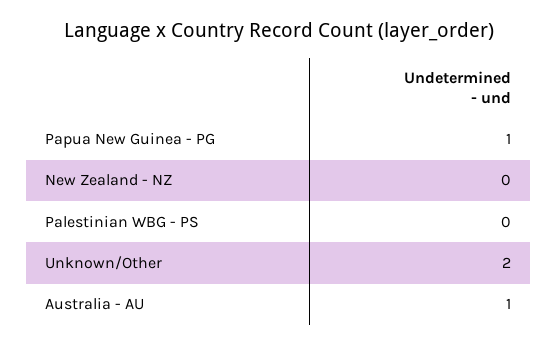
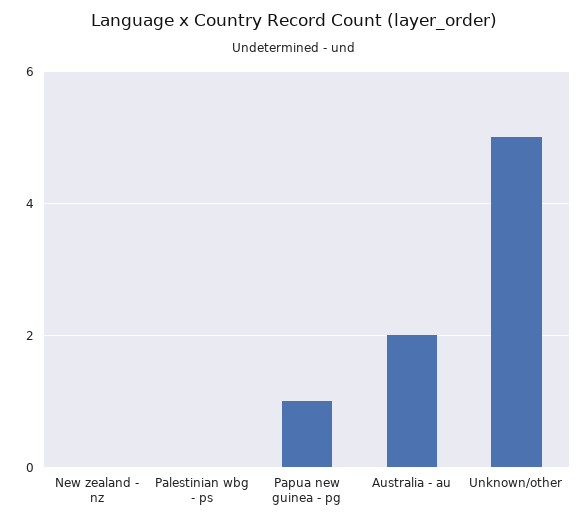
  {
    "Papua New Guinea - PG": 1,
    "New Zealand - NZ": 0,
    "Palestinian WBG - PS": 0,
-   "Unknown/Other": 2,
+   "Unknown/Other": 5,
-   "Australia - AU": 1
+   "Australia - AU": 2
  }

